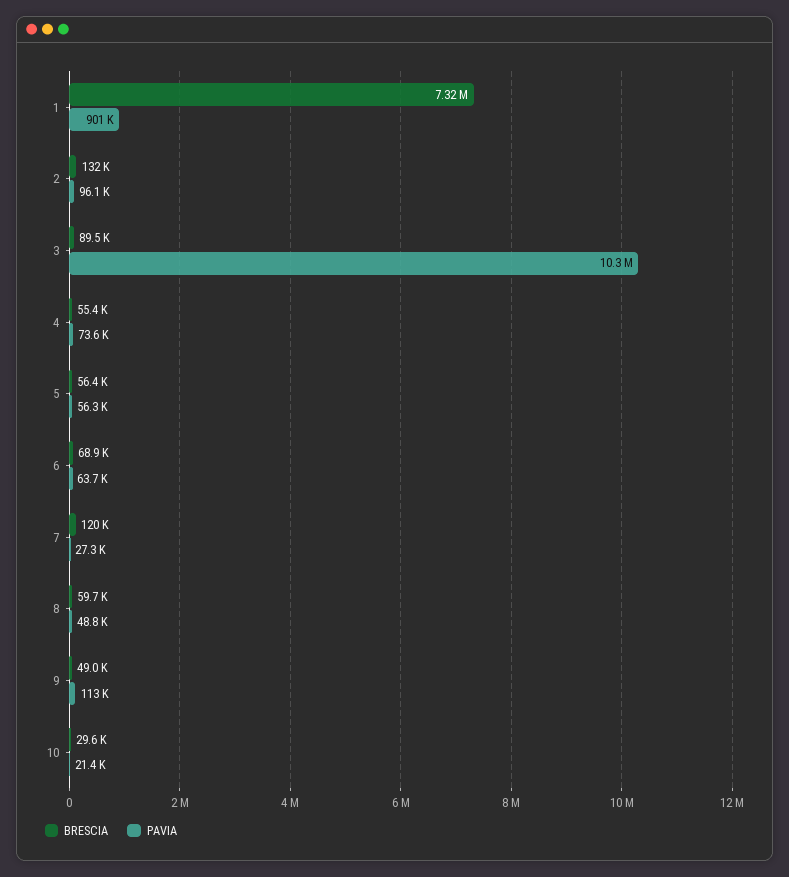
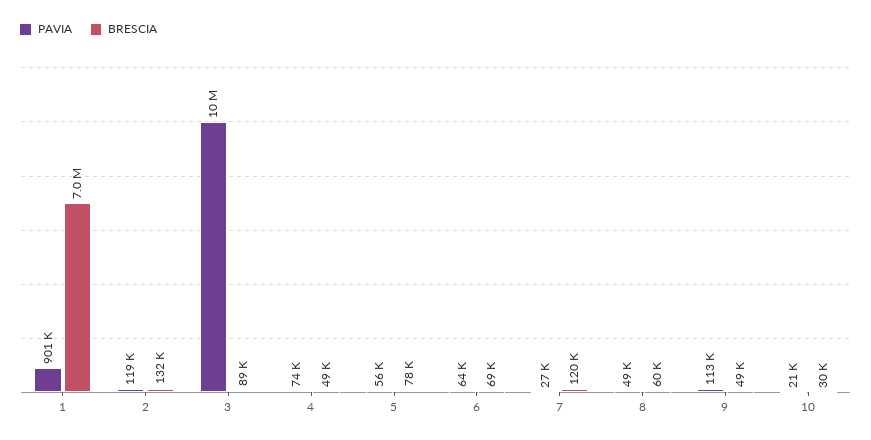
  {
    "BRESCIA": {
-     "1": 7320000,
+     "1": 7000000,
      "2": 132000,
      "3": 89500,
-     "4": 55400,
+     "4": 49000,
-     "5": 56400,
+     "5": 78000,
      "6": 68900,
      "7": 120000,
      "8": 59700,
      "9": 49000,
      "10": 29600
    },
    "PAVIA": {
      "1": 901000,
-     "2": 96100,
+     "2": 119000,
      "3": 10300000,
      "4": 73600,
      "5": 56300,
      "6": 63700,
      "7": 27300,
      "8": 48800,
      "9": 113000,
      "10": 21400
    }
  }

